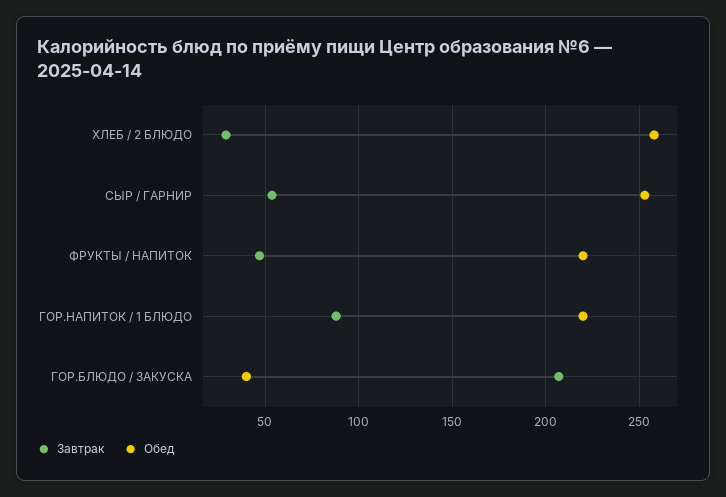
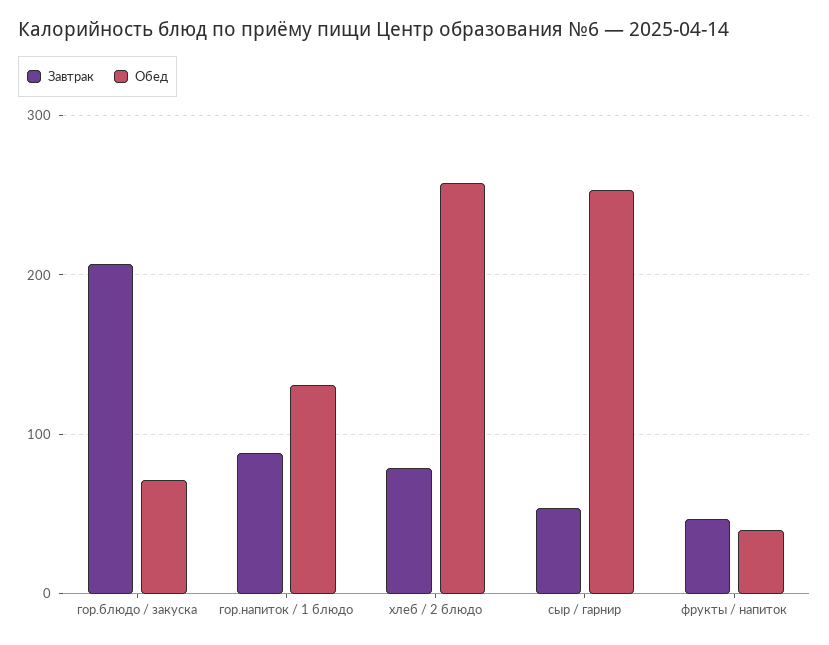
  {
    "Завтрак": {
-     "ХЛЕБ / 2 БЛЮДО": 30,
+     "ХЛЕБ / 2 БЛЮДО": 80,
      "СЫР / ГАРНИР": 55,
      "ФРУКТЫ / НАПИТОК": 45,
      "ГОР.НАПИТОК / 1 БЛЮДО": 90,
      "ГОР.БЛЮДО / ЗАКУСКА": 205
    },
    "Обед": {
      "ХЛЕБ / 2 БЛЮДО": 260,
      "СЫР / ГАРНИР": 255,
-     "ФРУКТЫ / НАПИТОК": 220,
+     "ФРУКТЫ / НАПИТОК": 40,
-     "ГОР.НАПИТОК / 1 БЛЮДО": 220,
+     "ГОР.НАПИТОК / 1 БЛЮДО": 130,
-     "ГОР.БЛЮДО / ЗАКУСКА": 40
+     "ГОР.БЛЮДО / ЗАКУСКА": 70
    }
  }

